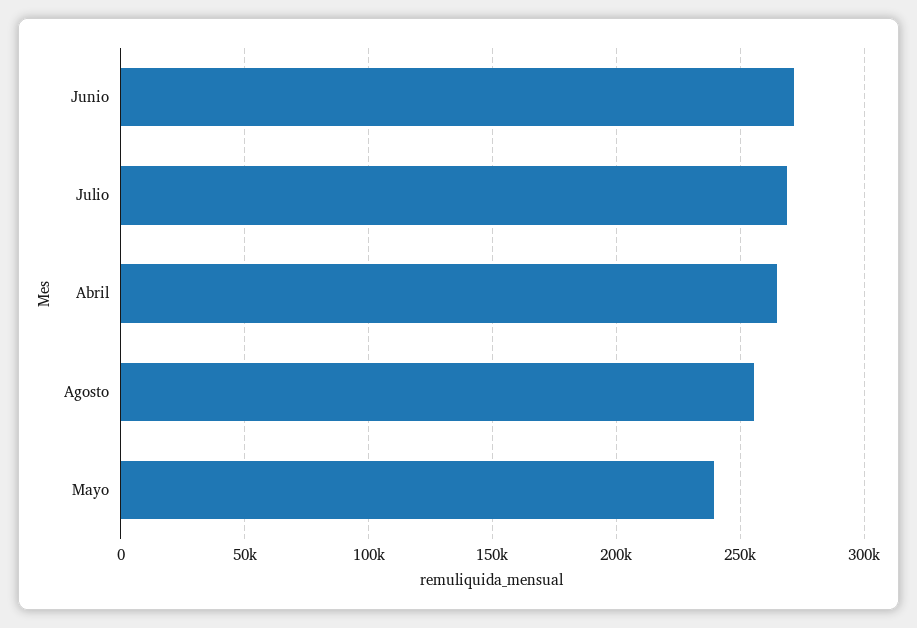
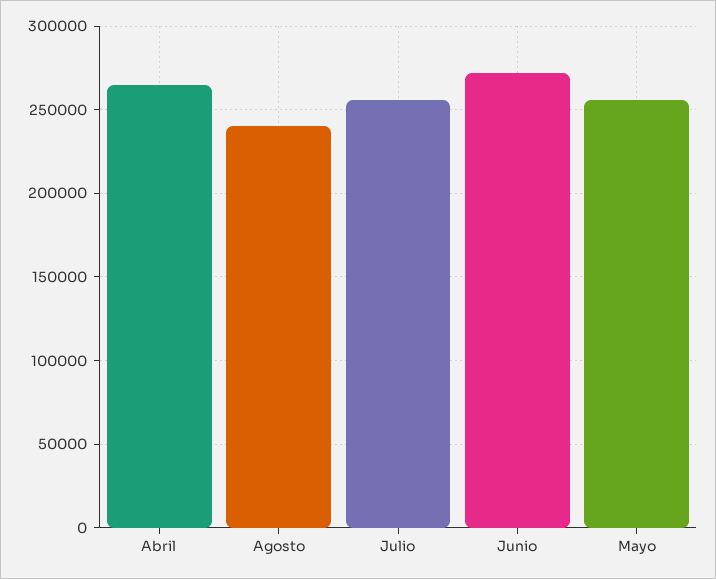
  {
    "Junio": 270000,
-   "Julio": 270000,
+   "Julio": 255000,
    "Abril": 265000,
-   "Agosto": 255000,
+   "Agosto": 240000,
-   "Mayo": 240000
+   "Mayo": 255000
  }

